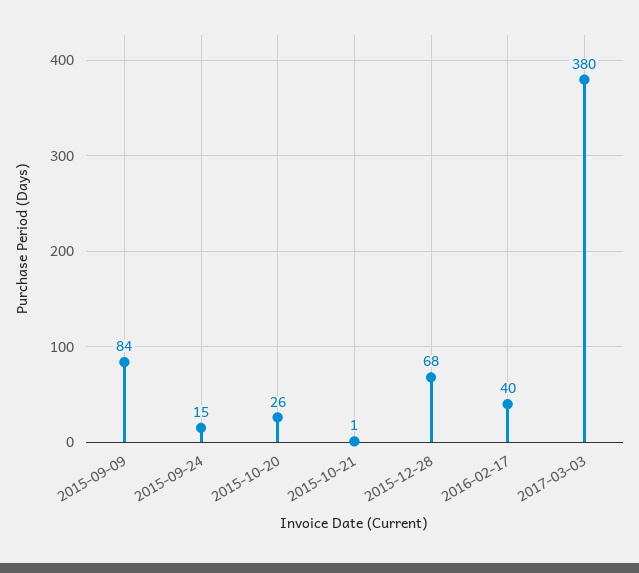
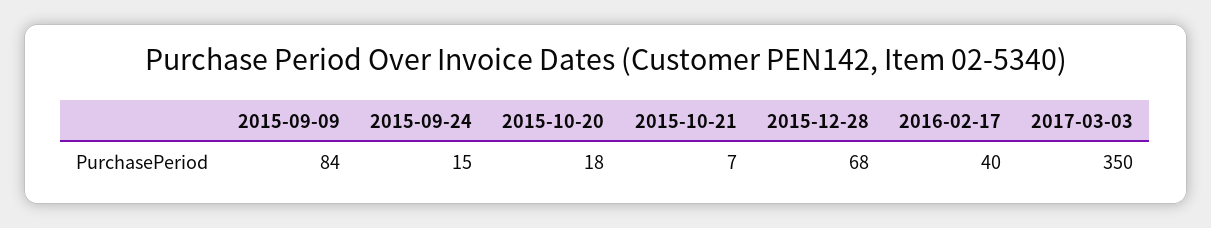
  {
    "2015-09-09": 84,
    "2015-09-24": 15,
-   "2015-10-20": 26,
+   "2015-10-20": 18,
-   "2015-10-21": 1,
+   "2015-10-21": 7,
    "2015-12-28": 68,
    "2016-02-17": 40,
-   "2017-03-03": 380
+   "2017-03-03": 350
  }

